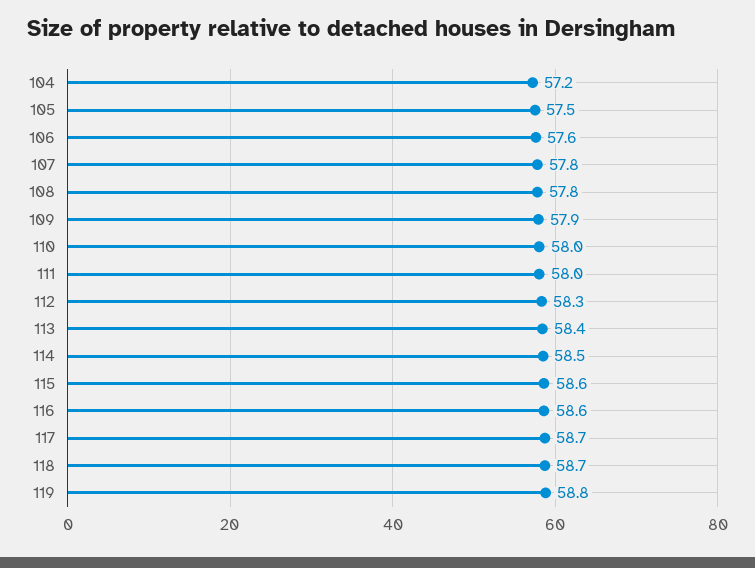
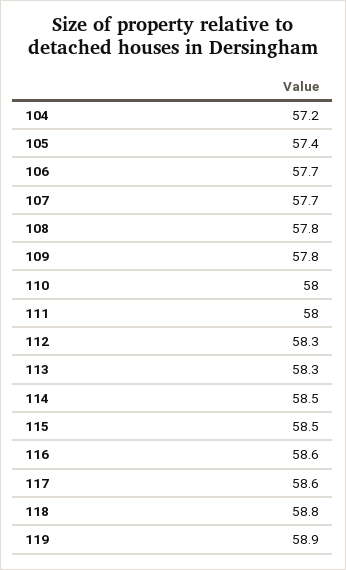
  {
    "104": 57.2,
-   "105": 57.5,
+   "105": 57.4,
-   "106": 57.6,
+   "106": 57.7,
-   "107": 57.8,
+   "107": 57.7,
    "108": 57.8,
-   "109": 57.9,
+   "109": 57.8,
    "110": 58,
    "111": 58,
    "112": 58.3,
-   "113": 58.4,
+   "113": 58.3,
    "114": 58.5,
-   "115": 58.6,
+   "115": 58.5,
    "116": 58.6,
-   "117": 58.7,
+   "117": 58.6,
-   "118": 58.7,
+   "118": 58.8,
-   "119": 58.8
+   "119": 58.9
  }

